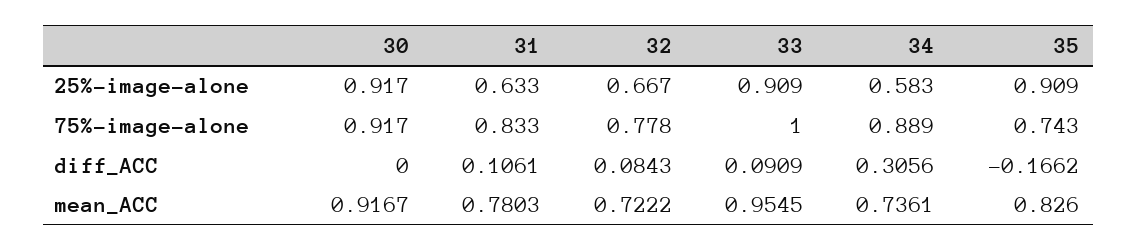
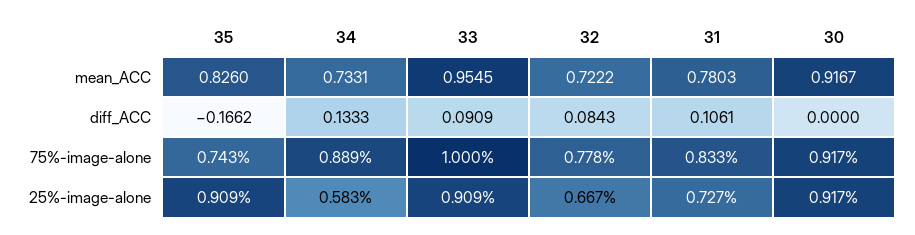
  {
    "30": {
      "25%-image-alone": 0.917,
      "75%-image-alone": 0.917,
      "diff_ACC": 0,
      "mean_ACC": 0.9167
    },
    "31": {
-     "25%-image-alone": 0.633,
+     "25%-image-alone": 0.727,
      "75%-image-alone": 0.833,
      "diff_ACC": 0.1061,
      "mean_ACC": 0.7803
    },
    "32": {
      "25%-image-alone": 0.667,
      "75%-image-alone": 0.778,
      "diff_ACC": 0.0843,
      "mean_ACC": 0.7222
    },
    "33": {
      "25%-image-alone": 0.909,
      "75%-image-alone": 1,
      "diff_ACC": 0.0909,
      "mean_ACC": 0.9545
    },
    "34": {
      "25%-image-alone": 0.583,
      "75%-image-alone": 0.889,
-     "diff_ACC": 0.3056,
+     "diff_ACC": 0.1333,
-     "mean_ACC": 0.7361
+     "mean_ACC": 0.7331
    },
    "35": {
      "25%-image-alone": 0.909,
      "75%-image-alone": 0.743,
      "diff_ACC": -0.1662,
      "mean_ACC": 0.826
    }
  }

